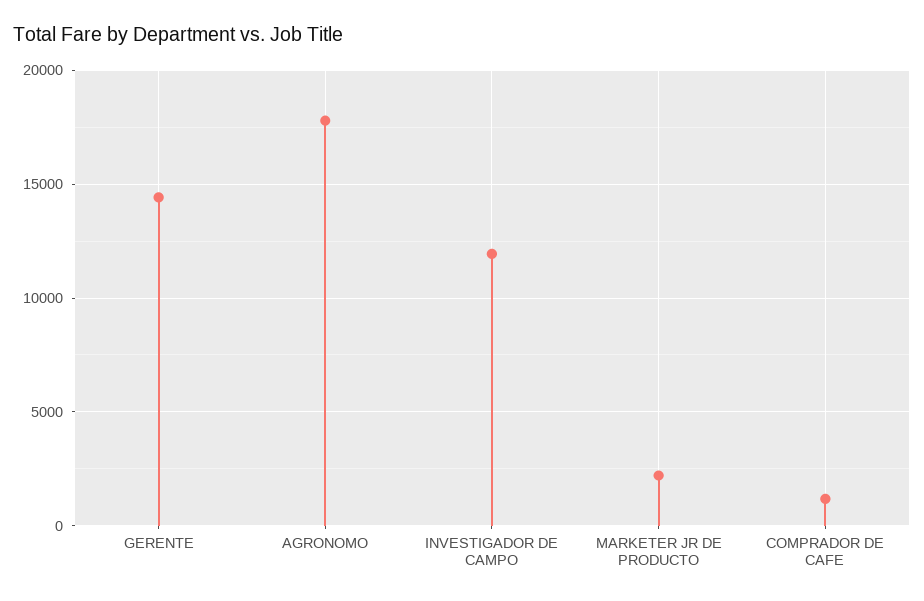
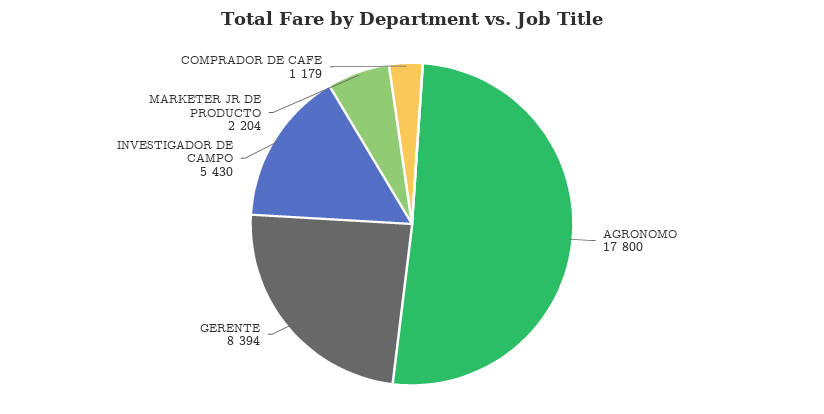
  {
-   "GERENTE": 14500,
+   "GERENTE": 8394,
    "AGRONOMO": 17800,
-   "INVESTIGADOR DE CAMPO": 12000,
+   "INVESTIGADOR DE CAMPO": 5430,
    "MARKETER JR DE PRODUCTO": 2204,
    "COMPRADOR DE CAFE": 1179
  }

